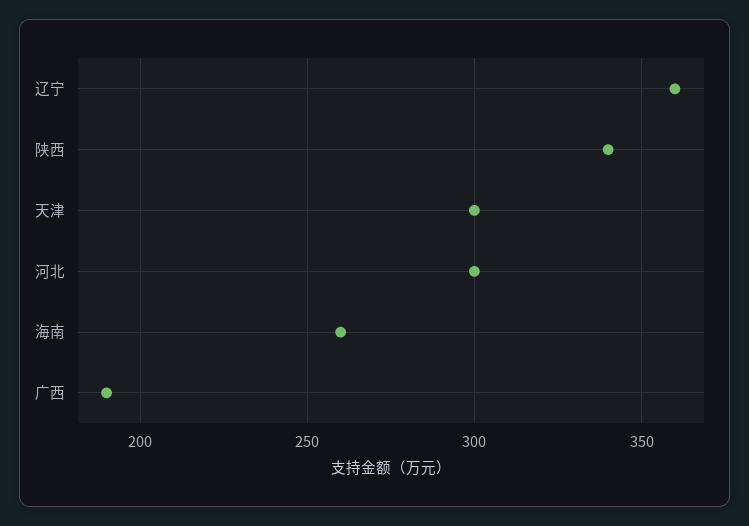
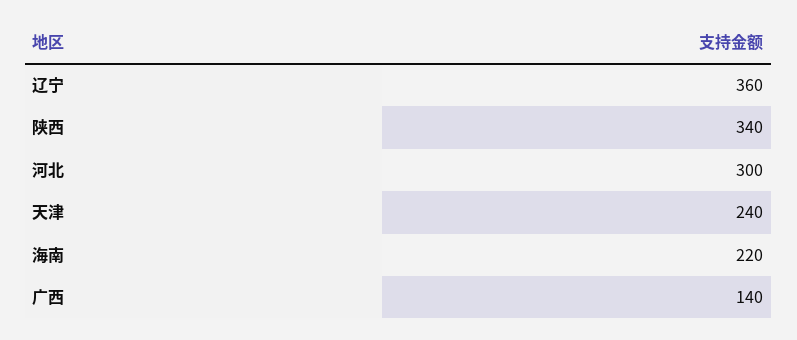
  {
    "辽宁": 360,
    "陕西": 340,
-   "天津": 300,
+   "天津": 240,
    "河北": 300,
-   "海南": 260,
+   "海南": 220,
-   "广西": 190
+   "广西": 140
  }

